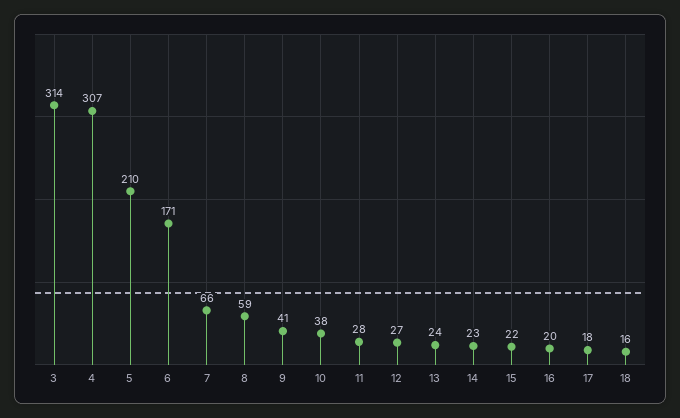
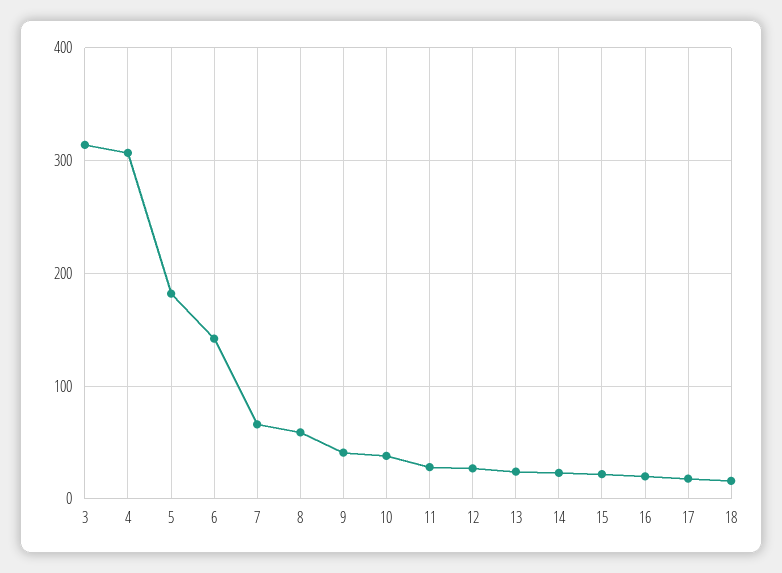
  {
    "3": 314,
    "4": 307,
-   "5": 210,
+   "5": 180,
-   "6": 171,
+   "6": 140,
    "7": 66,
    "8": 59,
    "9": 41,
    "10": 38,
    "11": 28,
    "12": 27,
    "13": 24,
    "14": 23,
    "15": 22,
    "16": 20,
    "17": 18,
    "18": 16
  }

